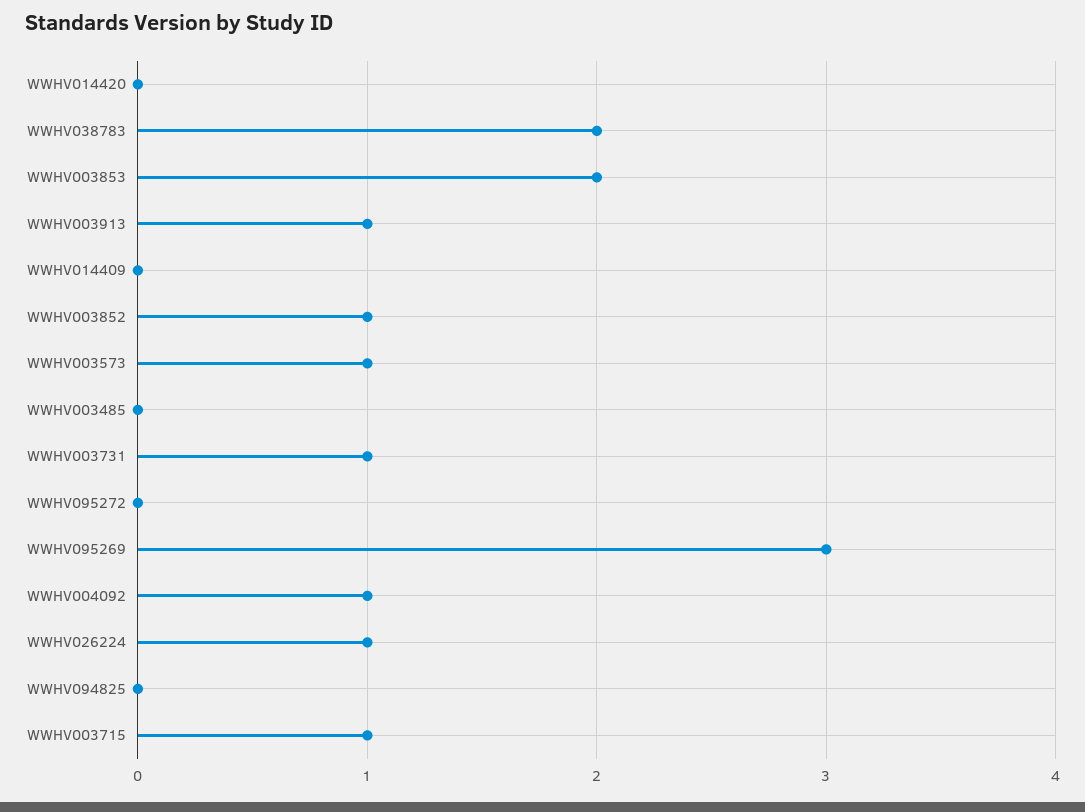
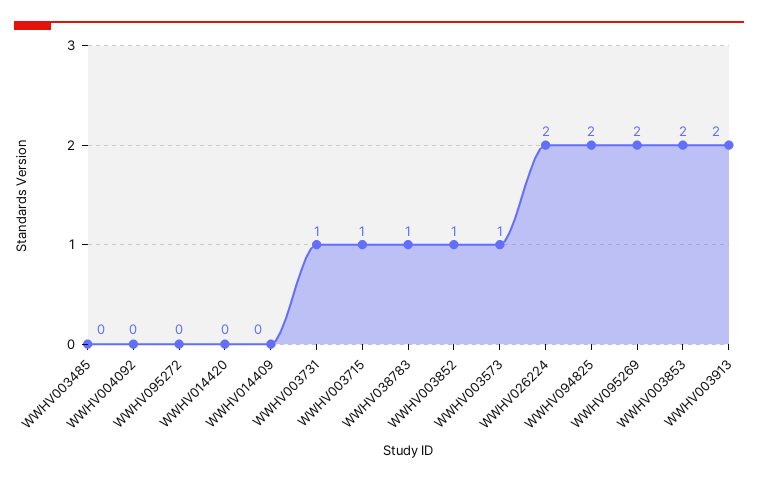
  {
    "WWHV014420": 0,
-   "WWHV038783": 2,
+   "WWHV038783": 1,
    "WWHV003853": 2,
-   "WWHV003913": 1,
+   "WWHV003913": 2,
    "WWHV014409": 0,
    "WWHV003852": 1,
    "WWHV003573": 1,
    "WWHV003485": 0,
    "WWHV003731": 1,
    "WWHV095272": 0,
-   "WWHV095269": 3,
+   "WWHV095269": 2,
-   "WWHV004092": 1,
+   "WWHV004092": 0,
-   "WWHV026224": 1,
+   "WWHV026224": 2,
-   "WWHV094825": 0,
+   "WWHV094825": 2,
    "WWHV003715": 1
  }

